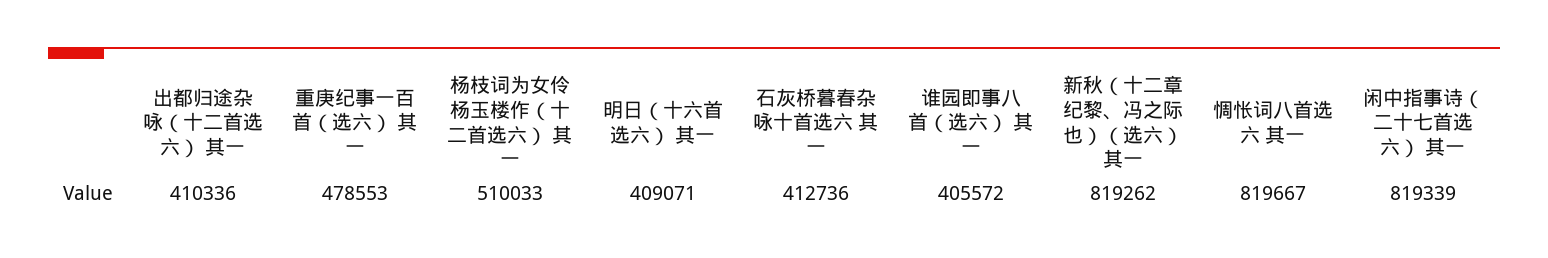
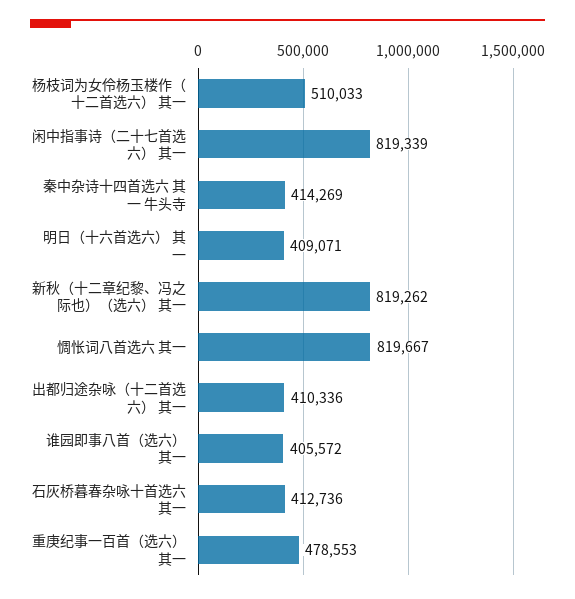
  {
    "出都归途杂咏（十二首选六） 其一": 410336,
    "重庚纪事一百首（选六） 其一": 478553,
    "杨枝词为女伶杨玉楼作（十二首选六） 其一": 510033,
    "明日（十六首选六） 其一": 409071,
    "石灰桥暮春杂咏十首选六 其一": 412736,
    "谁园即事八首（选六） 其一": 405572,
    "新秋（十二章纪黎、冯之际也）（选六） 其一": 819262,
    "惆怅词八首选六 其一": 819667,
-   "闲中指事诗（二十七首选六） 其一": 819339
+   "闲中指事诗（二十七首选六） 其一": 819339,
+   "秦中杂诗十四首选六 其一 牛头寺": 414269
  }

